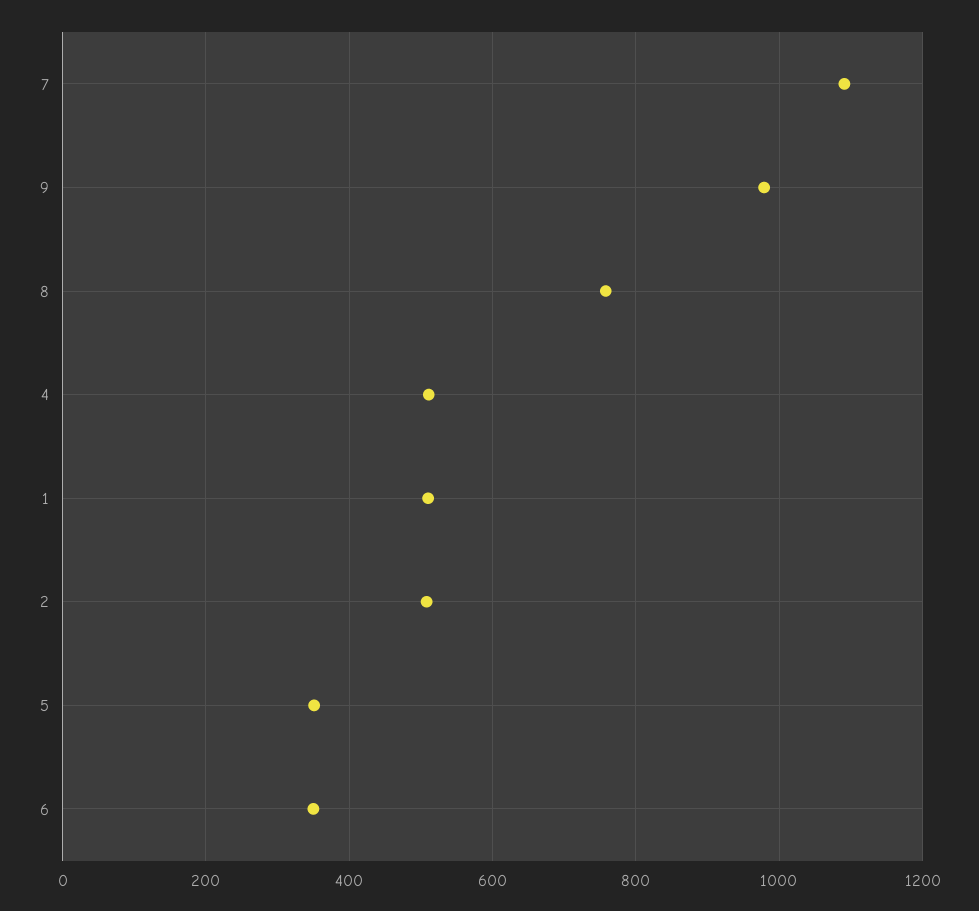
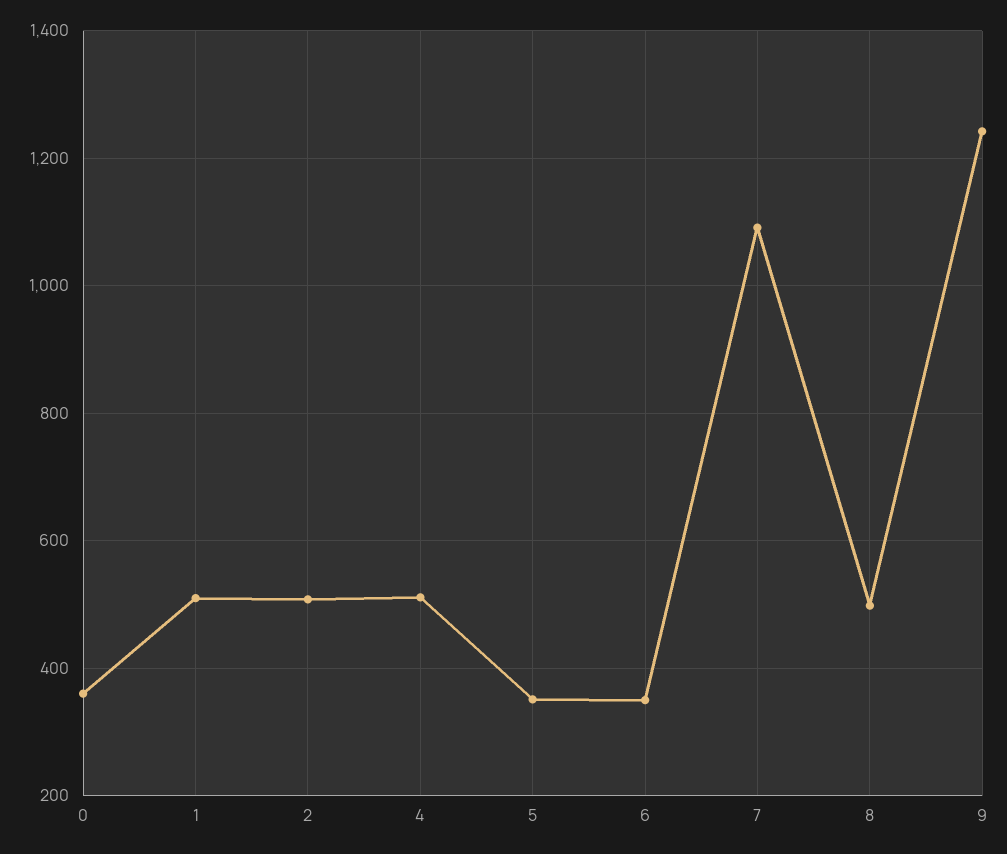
  {
    "7": 1100,
-   "9": 980,
+   "9": 1240,
-   "8": 760,
+   "8": 500,
    "4": 520,
    "1": 520,
    "2": 500,
    "5": 360,
-   "6": 360
+   "6": 360,
+   "0": 360
  }

